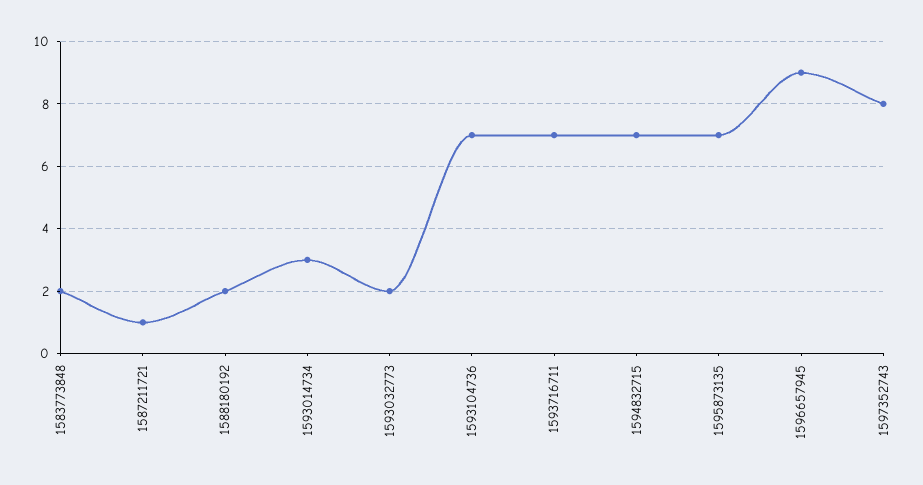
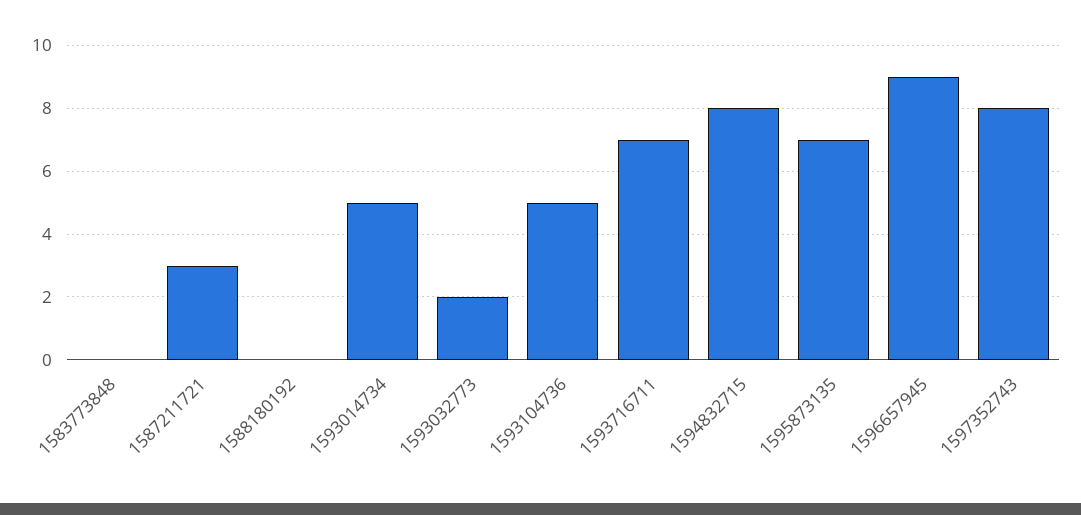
  {
-   "1583773848": 2,
+   "1583773848": 0,
-   "1587211721": 1,
+   "1587211721": 3,
-   "1588180192": 2,
+   "1588180192": 0,
-   "1593014734": 3,
+   "1593014734": 5,
    "1593032773": 2,
-   "1593104736": 7,
+   "1593104736": 5,
    "1593716711": 7,
-   "1594832715": 7,
+   "1594832715": 8,
    "1595873135": 7,
    "1596657945": 9,
    "1597352743": 8
  }

